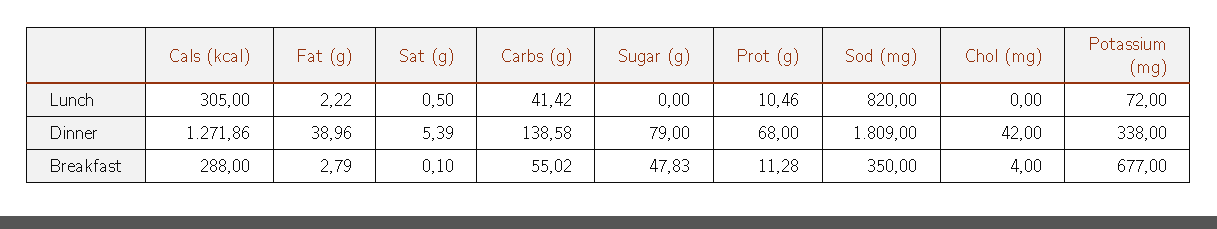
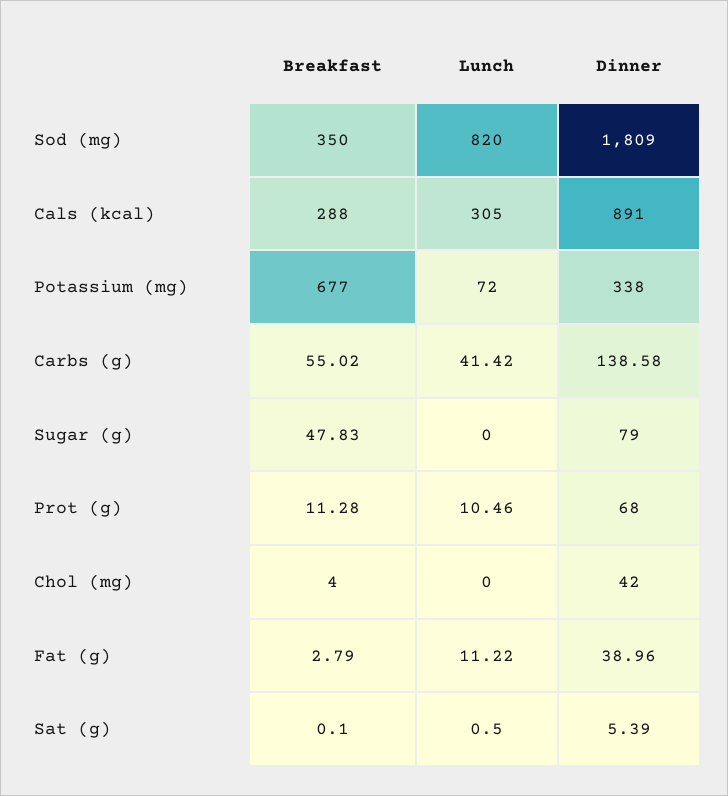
  {
    "Cals (kcal)": {
      "Lunch": 305,
-     "Dinner": 1271.86,
+     "Dinner": 891,
      "Breakfast": 288
    },
    "Fat (g)": {
-     "Lunch": 2.22,
+     "Lunch": 11.22,
      "Dinner": 38.96,
      "Breakfast": 2.79
    },
    "Sat (g)": {
      "Lunch": 0.5,
      "Dinner": 5.39,
      "Breakfast": 0.1
    },
    "Carbs (g)": {
      "Lunch": 41.42,
      "Dinner": 138.58,
      "Breakfast": 55.02
    },
    "Sugar (g)": {
      "Lunch": 0,
      "Dinner": 79,
      "Breakfast": 47.83
    },
    "Prot (g)": {
      "Lunch": 10.46,
      "Dinner": 68,
      "Breakfast": 11.28
    },
    "Sod (mg)": {
      "Lunch": 820,
      "Dinner": 1809,
      "Breakfast": 350
    },
    "Chol (mg)": {
      "Lunch": 0,
      "Dinner": 42,
      "Breakfast": 4
    },
    "Potassium (mg)": {
      "Lunch": 72,
      "Dinner": 338,
      "Breakfast": 677
    }
  }

